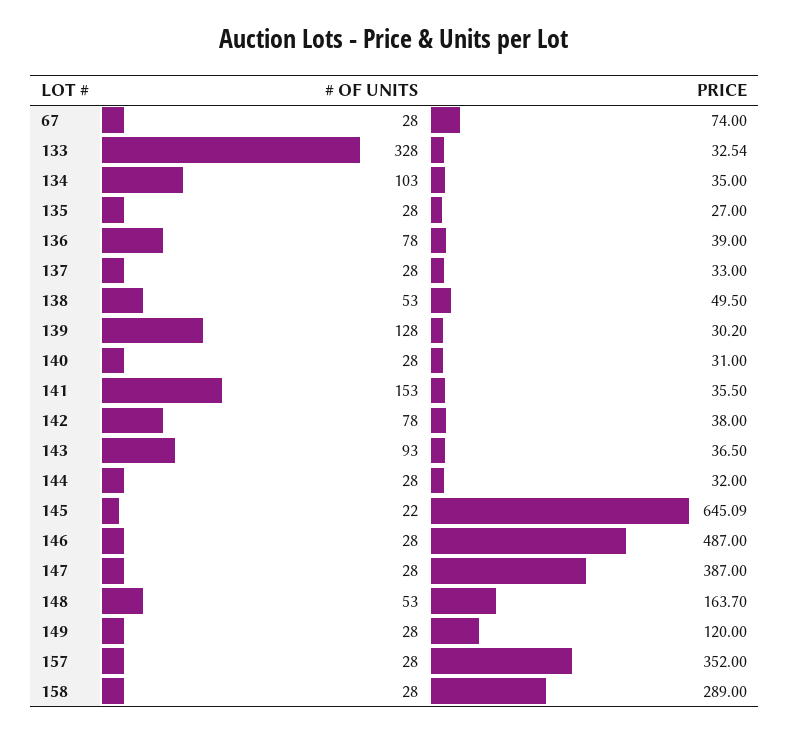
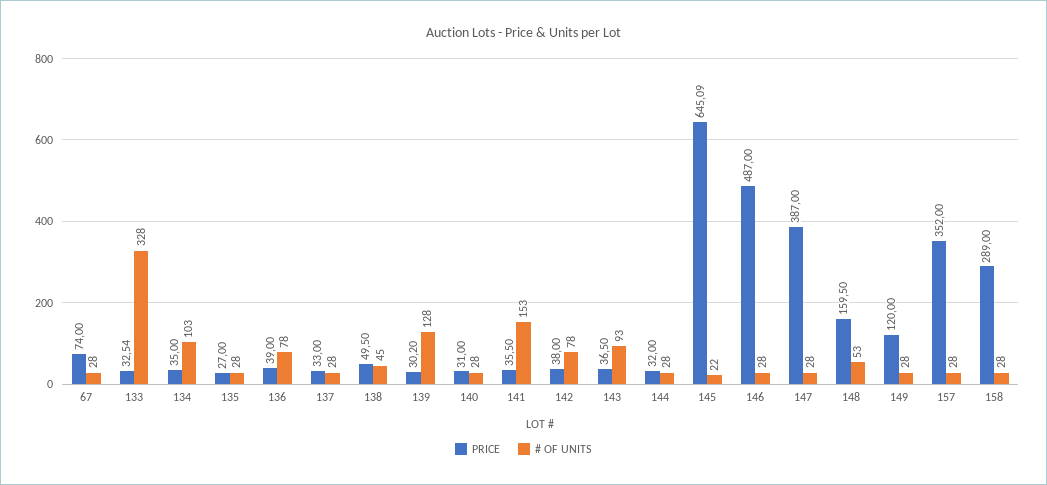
  {
    "# OF UNITS": {
      "67": 28,
      "133": 328,
      "134": 103,
      "135": 28,
      "136": 78,
      "137": 28,
-     "138": 53,
+     "138": 45,
      "139": 128,
      "140": 28,
      "141": 153,
      "142": 78,
      "143": 93,
      "144": 28,
      "145": 22,
      "146": 28,
      "147": 28,
      "148": 53,
      "149": 28,
      "157": 28,
      "158": 28
    },
    "PRICE": {
      "67": 74,
      "133": 32.54,
      "134": 35,
      "135": 27,
      "136": 39,
      "137": 33,
      "138": 49.5,
      "139": 30.2,
      "140": 31,
      "141": 35.5,
      "142": 38,
      "143": 36.5,
      "144": 32,
      "145": 645.09,
      "146": 487,
      "147": 387,
-     "148": 163.7,
+     "148": 159.5,
      "149": 120,
      "157": 352,
      "158": 289
    }
  }

